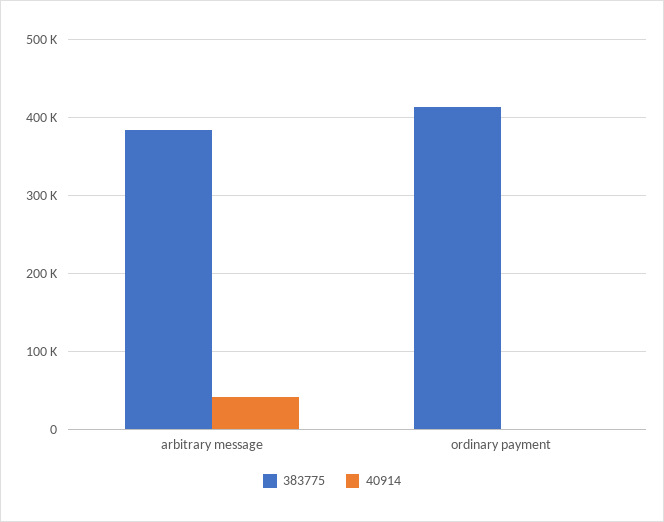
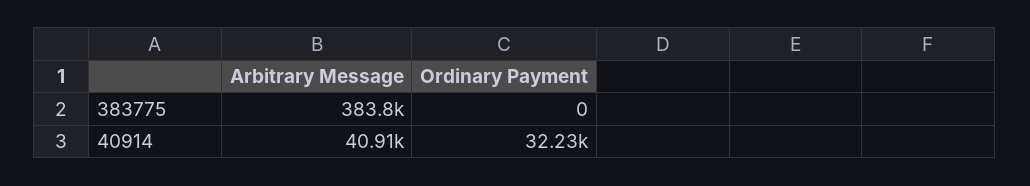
  {
    "383775": {
      "arbitrary message": 383800,
-     "ordinary payment": 410000
+     "ordinary payment": 0
    },
    "40914": {
      "arbitrary message": 40910,
-     "ordinary payment": 0
+     "ordinary payment": 32230
    }
  }

